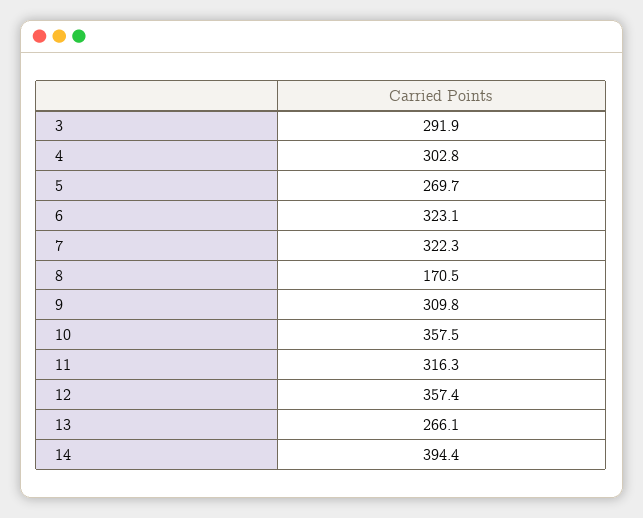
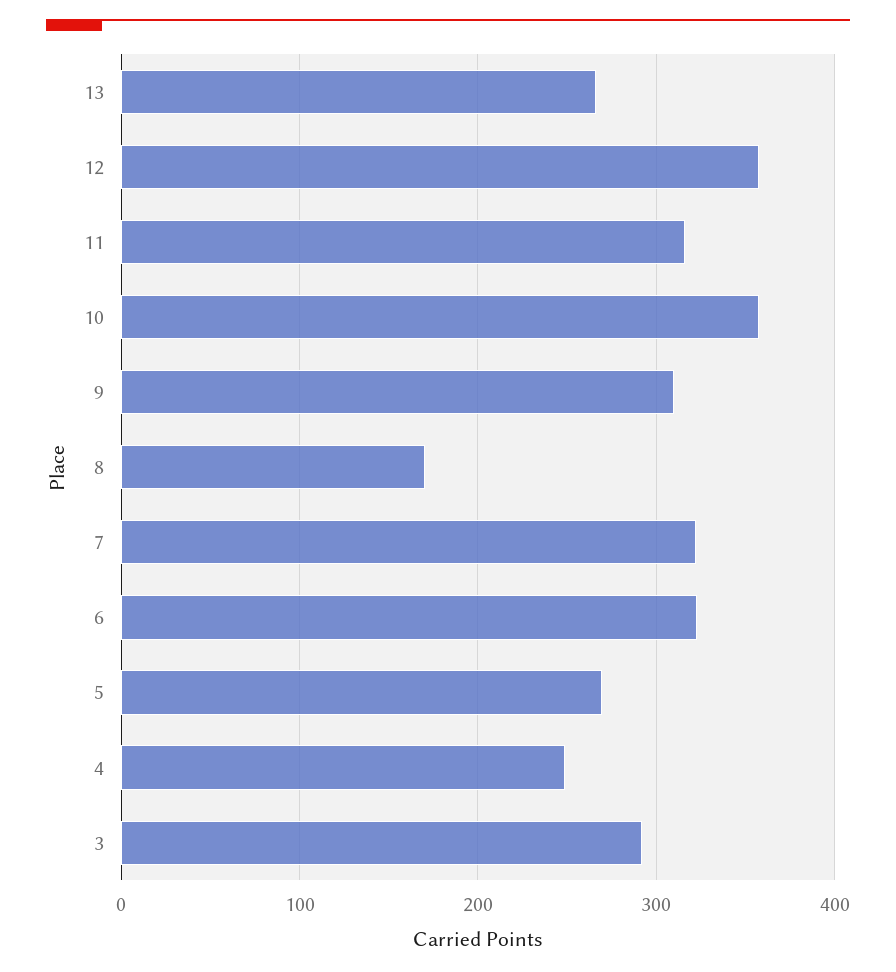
  {
    "3": 291.9,
-   "4": 302.8,
+   "4": 250,
    "5": 269.7,
    "6": 323.1,
    "7": 322.3,
    "8": 170.5,
    "9": 309.8,
    "10": 357.5,
    "11": 316.3,
    "12": 357.4,
-   "13": 266.1,
+   "13": 266.1
-   "14": 394.4
  }

